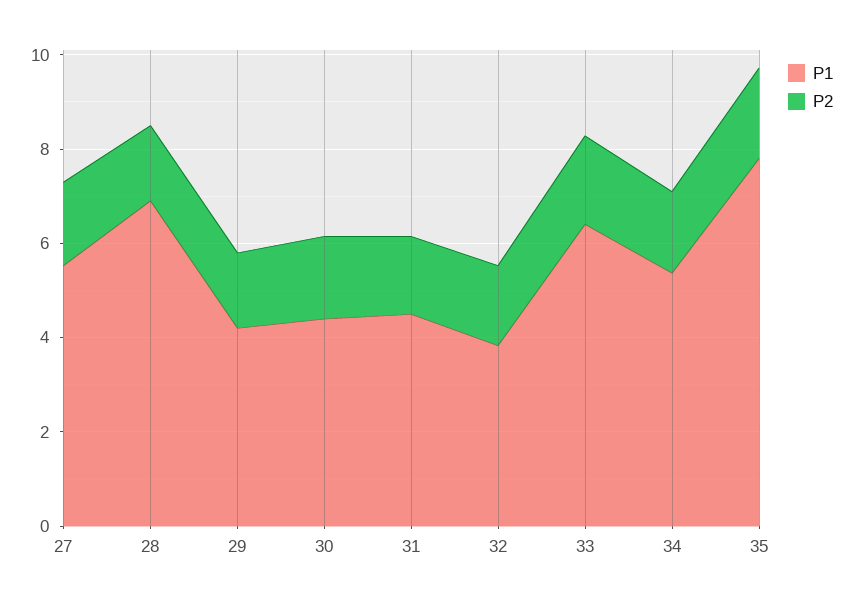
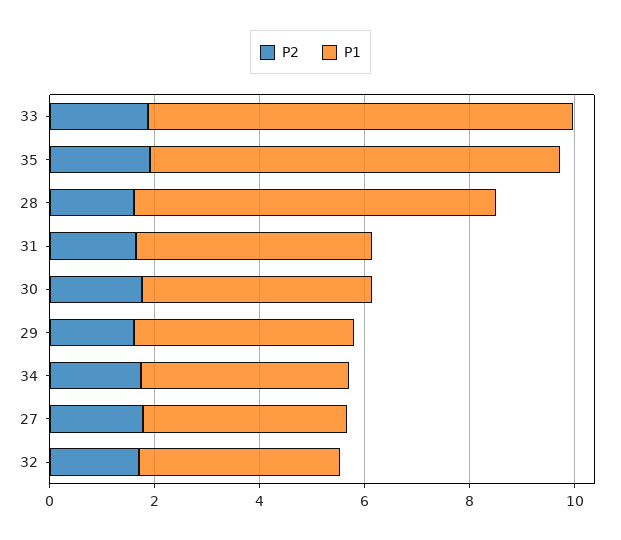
  {
    "P1": {
-     "27": 5.5,
+     "27": 4,
      "28": 7,
      "29": 4,
      "30": 4.5,
      "31": 4.5,
      "32": 4,
-     "33": 6.5,
+     "33": 8,
-     "34": 5.5,
+     "34": 4,
      "35": 8
    },
    "P2": {
      "27": 2,
      "28": 1.5,
      "29": 1.5,
      "30": 2,
      "31": 1.5,
      "32": 1.5,
      "33": 2,
      "34": 1.5,
      "35": 2
    }
  }

